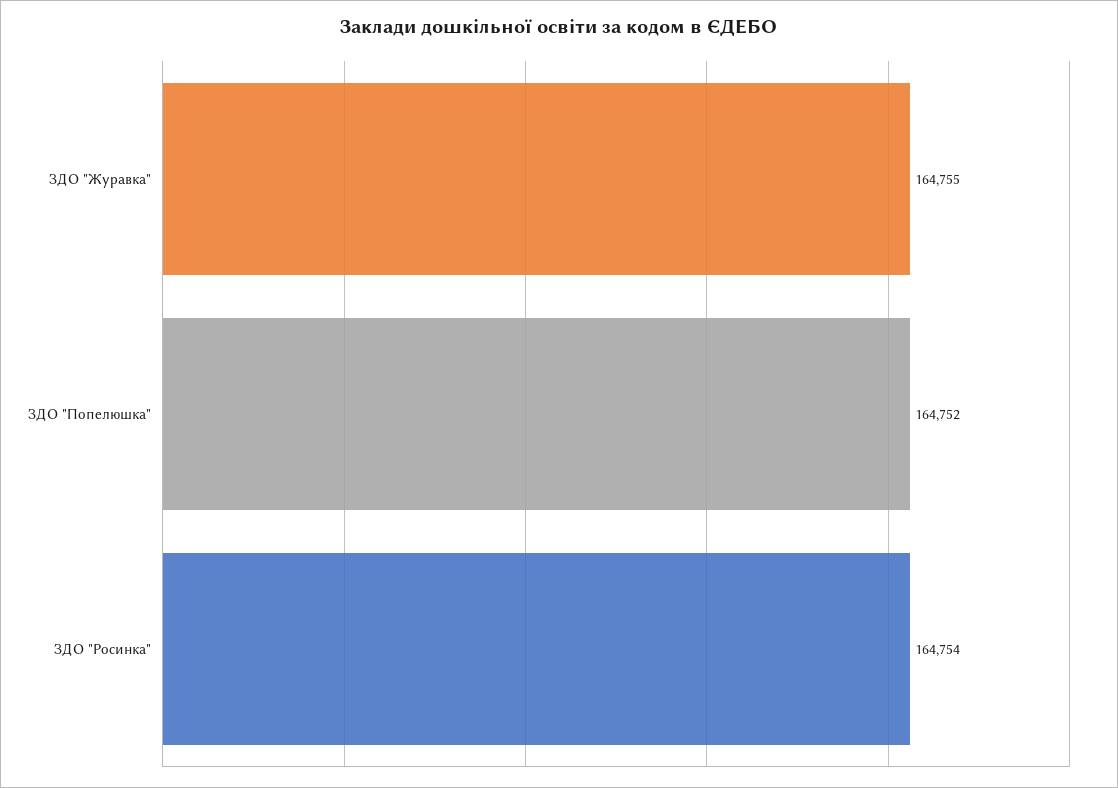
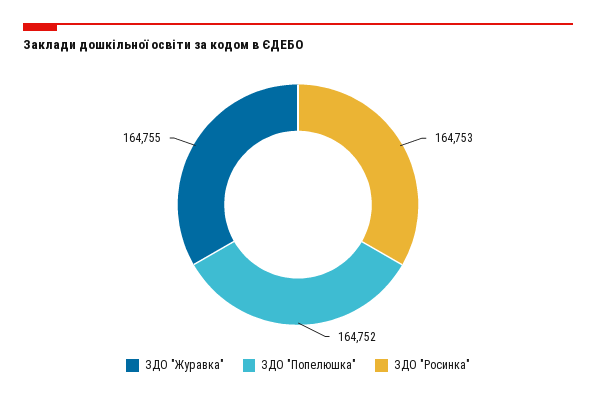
  {
    "ЗДО \"Журавка\"": 164755,
    "ЗДО \"Попелюшка\"": 164752,
-   "ЗДО \"Росинка\"": 164754
+   "ЗДО \"Росинка\"": 164753
  }

